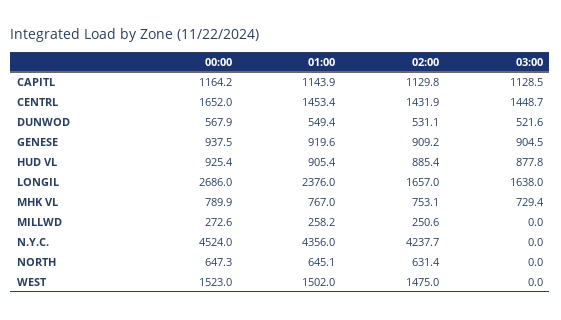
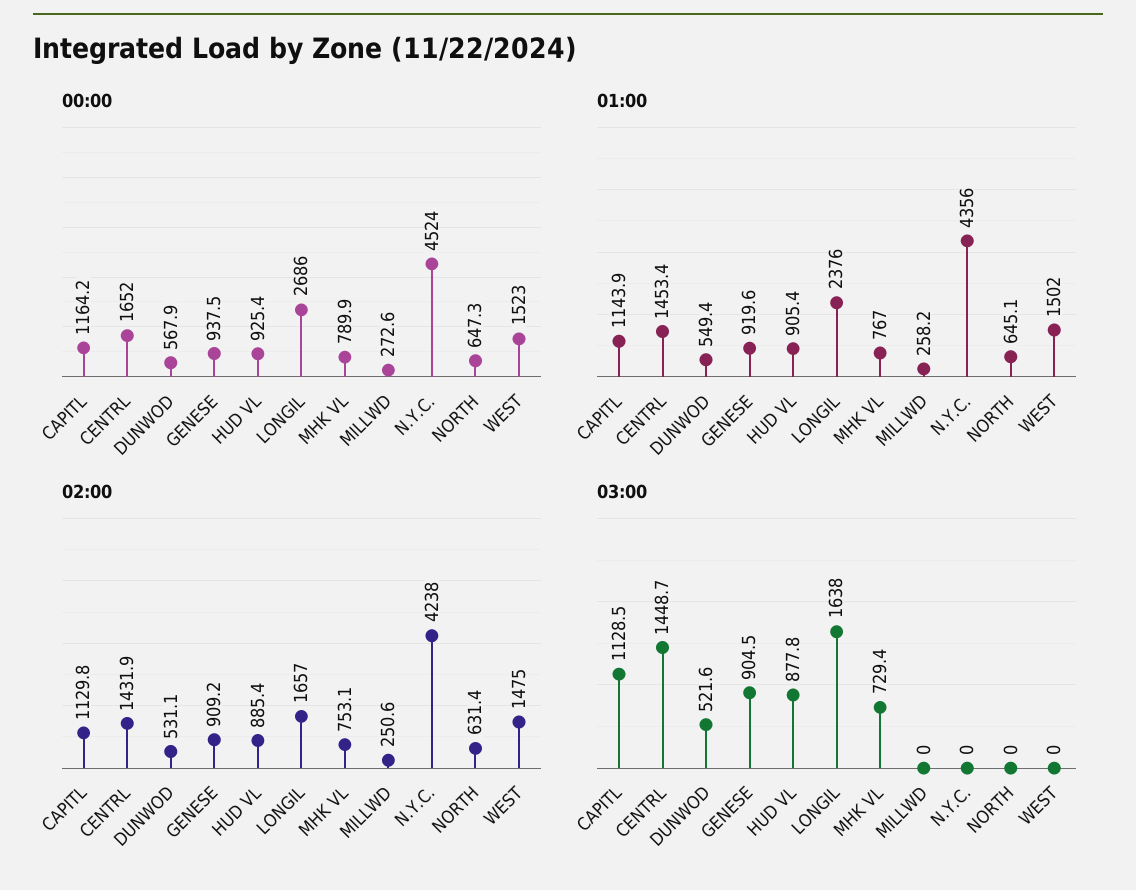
  {
    "00:00": {
      "CAPITL": 1164.2,
      "CENTRL": 1652,
      "DUNWOD": 567.9,
      "GENESE": 937.5,
      "HUD VL": 925.4,
      "LONGIL": 2686,
      "MHK VL": 789.9,
      "MILLWD": 272.6,
      "N.Y.C.": 4524,
      "NORTH": 647.3,
      "WEST": 1523
    },
    "01:00": {
      "CAPITL": 1143.9,
      "CENTRL": 1453.4,
      "DUNWOD": 549.4,
      "GENESE": 919.6,
      "HUD VL": 905.4,
      "LONGIL": 2376,
      "MHK VL": 767,
      "MILLWD": 258.2,
      "N.Y.C.": 4356,
      "NORTH": 645.1,
      "WEST": 1502
    },
    "02:00": {
      "CAPITL": 1129.8,
      "CENTRL": 1431.9,
      "DUNWOD": 531.1,
      "GENESE": 909.2,
      "HUD VL": 885.4,
      "LONGIL": 1657,
      "MHK VL": 753.1,
      "MILLWD": 250.6,
-     "N.Y.C.": 4237.7,
+     "N.Y.C.": 4238,
      "NORTH": 631.4,
      "WEST": 1475
    },
    "03:00": {
      "CAPITL": 1128.5,
      "CENTRL": 1448.7,
      "DUNWOD": 521.6,
      "GENESE": 904.5,
      "HUD VL": 877.8,
      "LONGIL": 1638,
      "MHK VL": 729.4,
      "MILLWD": 0,
      "N.Y.C.": 0,
      "NORTH": 0,
      "WEST": 0
    }
  }

